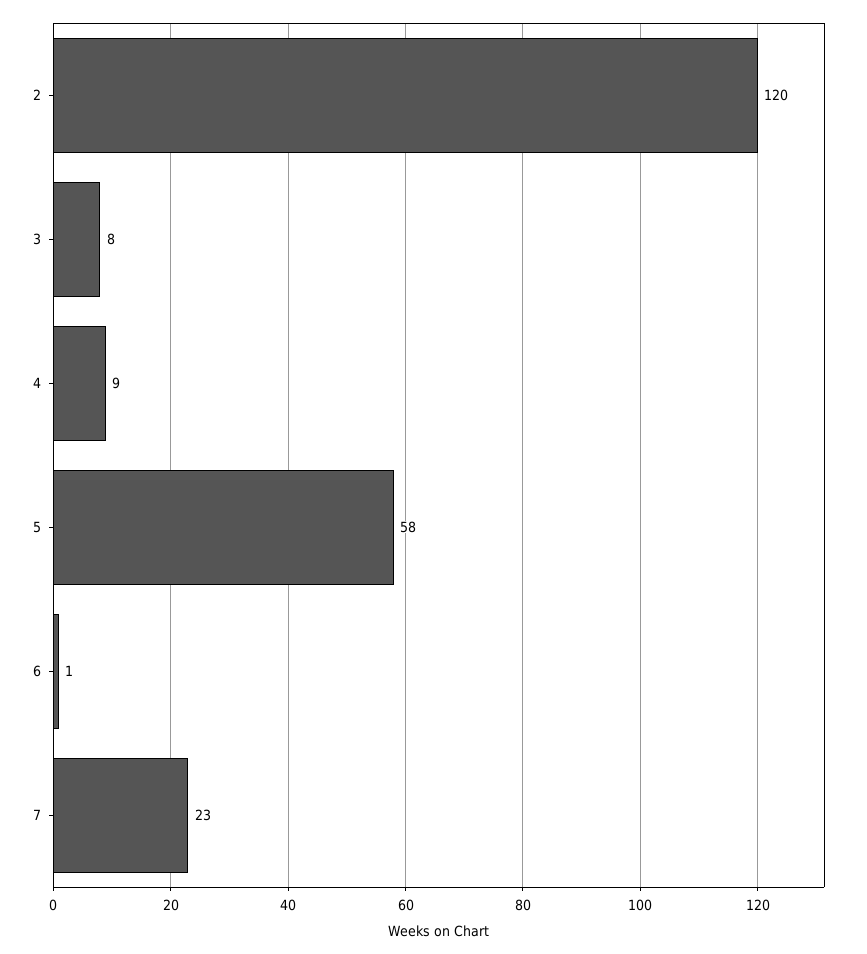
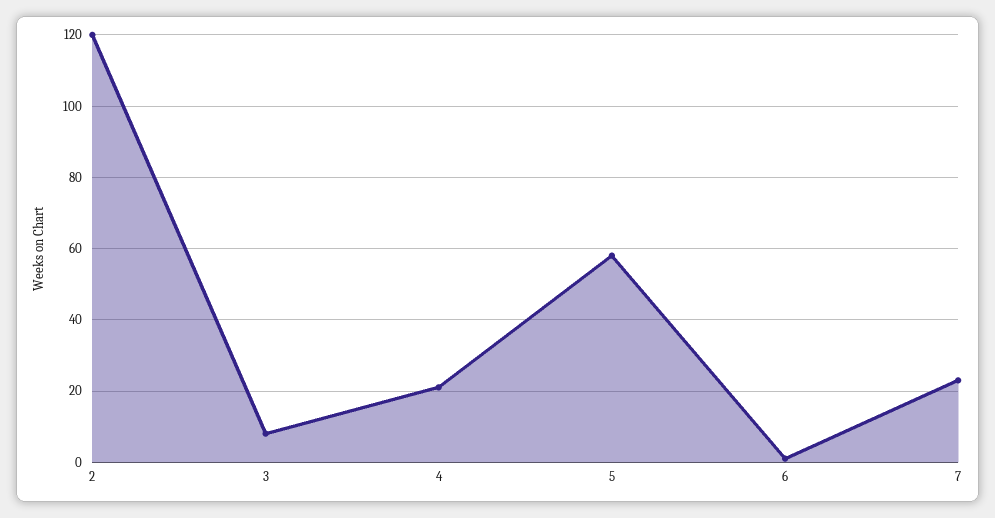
  {
    "2": 120,
    "3": 8,
-   "4": 9,
+   "4": 20,
    "5": 58,
    "6": 1,
    "7": 23
  }

